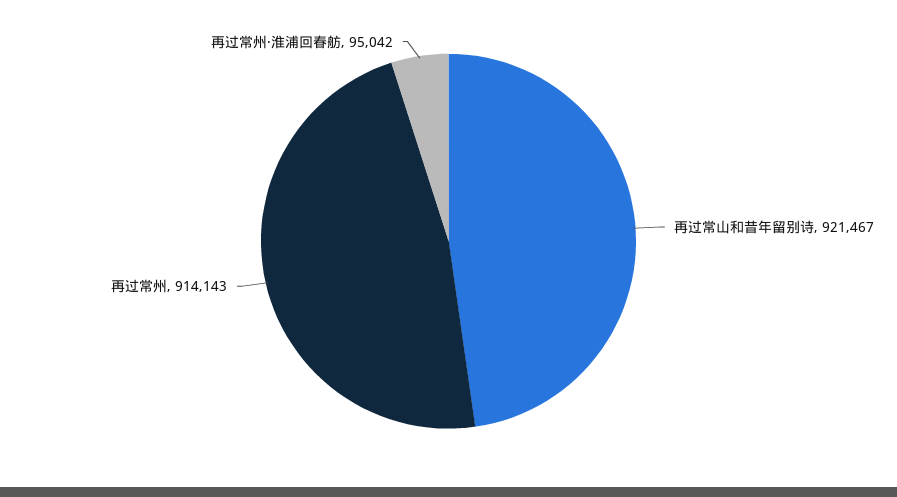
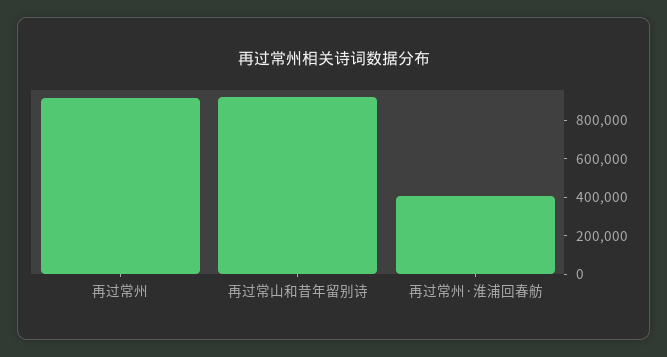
  {
    "再过常山和昔年留别诗": 921467,
    "再过常州": 914143,
-   "再过常州·淮浦回春舫": 95042
+   "再过常州·淮浦回春舫": 400000
  }

